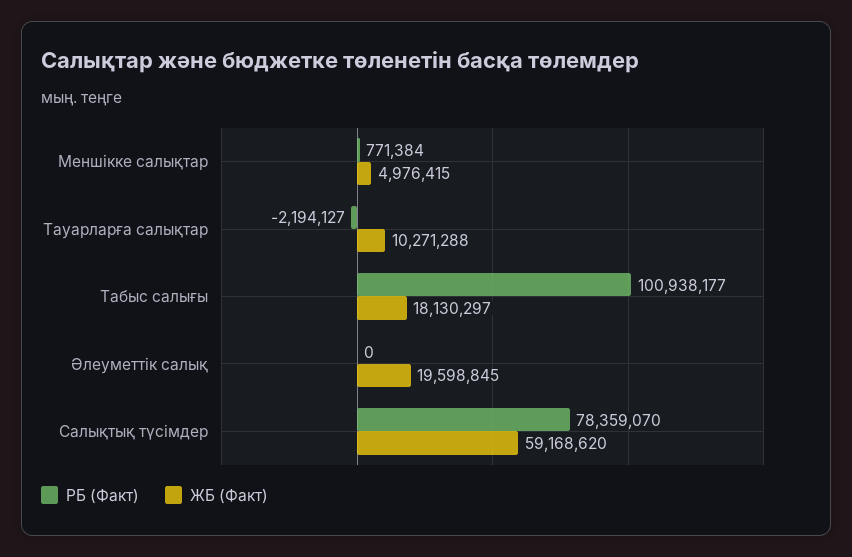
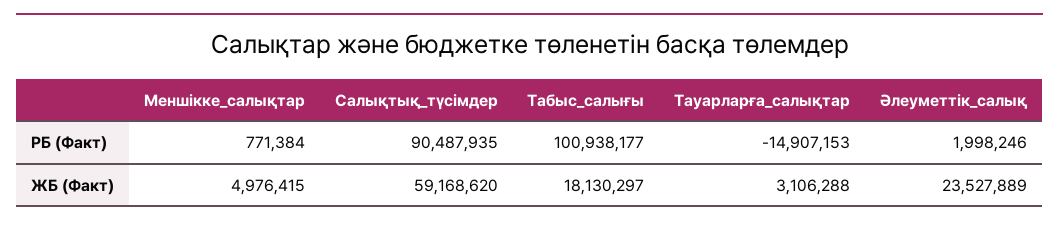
  {
    "РБ (Факт)": {
      "Меншікке салықтар": 771384,
-     "Тауарларға салықтар": -2194127,
+     "Тауарларға салықтар": -14907153,
      "Табыс салығы": 100938177,
-     "Әлеуметтік салық": 0,
+     "Әлеуметтік салық": 1998246,
-     "Салықтық түсімдер": 78359070
+     "Салықтық түсімдер": 90487935
    },
    "ЖБ (Факт)": {
      "Меншікке салықтар": 4976415,
-     "Тауарларға салықтар": 10271288,
+     "Тауарларға салықтар": 3106288,
      "Табыс салығы": 18130297,
-     "Әлеуметтік салық": 19598845,
+     "Әлеуметтік салық": 23527889,
      "Салықтық түсімдер": 59168620
    }
  }

